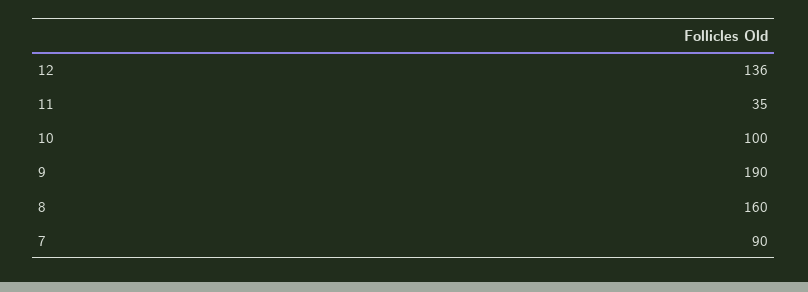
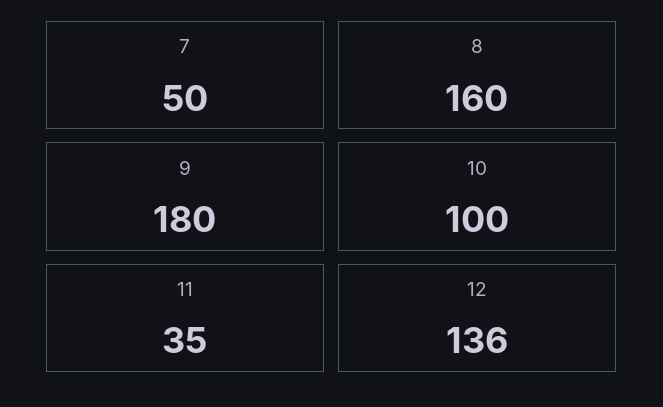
  {
    "12": 136,
    "11": 35,
    "10": 100,
-   "9": 190,
+   "9": 180,
    "8": 160,
-   "7": 90
+   "7": 50
  }

